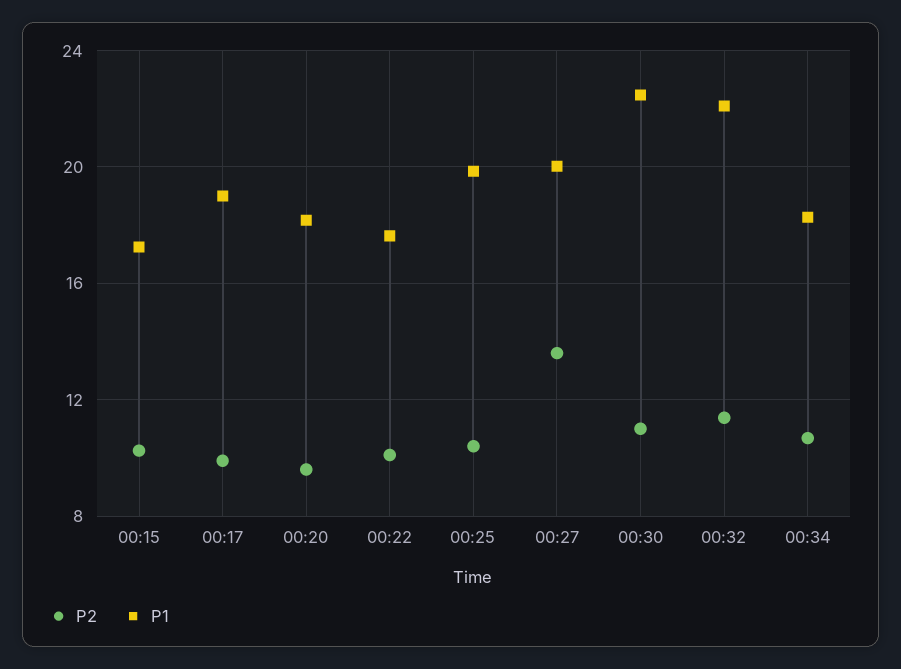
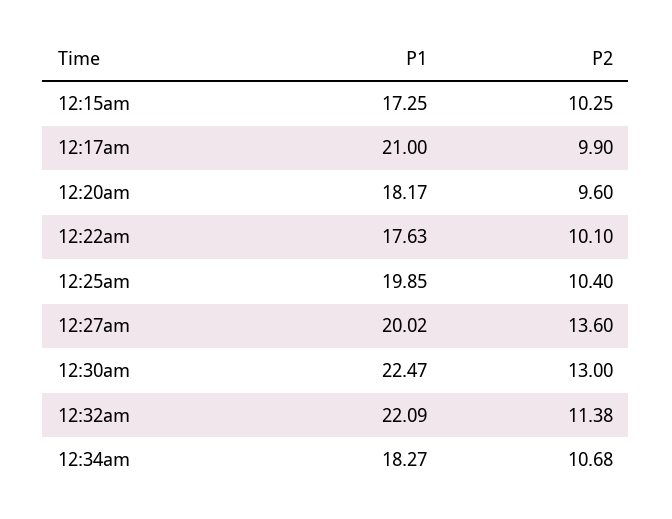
  {
    "P2": {
      "00:15": 10.25,
      "00:17": 9.9,
      "00:20": 9.6,
      "00:22": 10.1,
      "00:25": 10.4,
      "00:27": 13.6,
-     "00:30": 11,
+     "00:30": 13,
      "00:32": 11.38,
      "00:34": 10.68
    },
    "P1": {
      "00:15": 17.25,
-     "00:17": 19,
+     "00:17": 21,
      "00:20": 18.17,
      "00:22": 17.63,
      "00:25": 19.85,
      "00:27": 20.02,
      "00:30": 22.47,
      "00:32": 22.09,
      "00:34": 18.27
    }
  }

